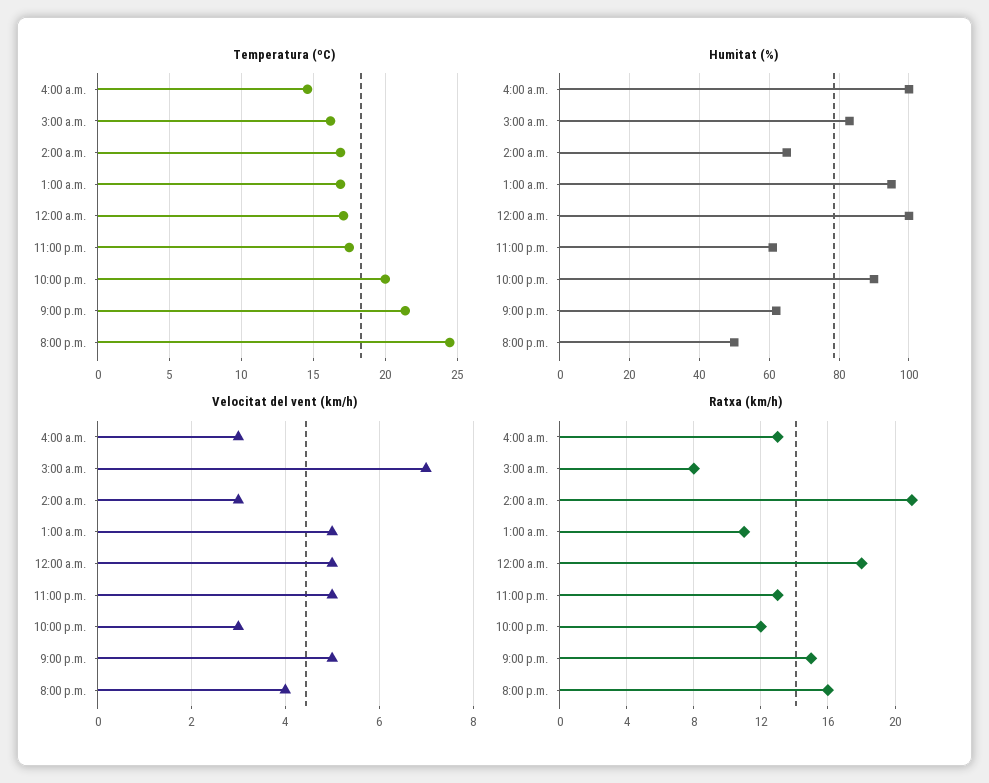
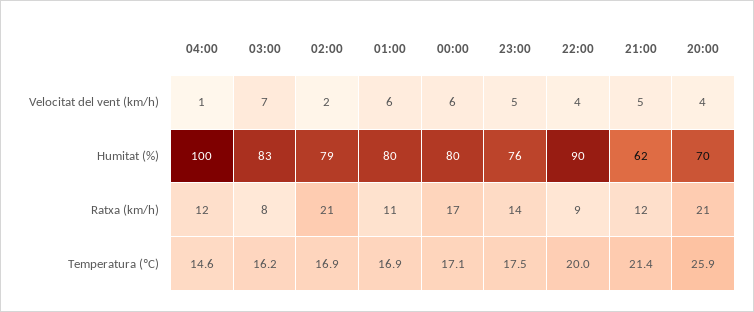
  {
    "Temperatura (ºC)": {
      "4:00 a.m.": 14.6,
      "3:00 a.m.": 16.2,
      "2:00 a.m.": 16.9,
      "1:00 a.m.": 16.9,
      "12:00 a.m.": 17.1,
      "11:00 p.m.": 17.5,
      "10:00 p.m.": 20,
      "9:00 p.m.": 21.4,
-     "8:00 p.m.": 24.5
+     "8:00 p.m.": 25.9
    },
    "Humitat (%)": {
      "4:00 a.m.": 100,
      "3:00 a.m.": 83,
-     "2:00 a.m.": 65,
+     "2:00 a.m.": 79,
-     "1:00 a.m.": 95,
+     "1:00 a.m.": 80,
-     "12:00 a.m.": 100,
+     "12:00 a.m.": 80,
-     "11:00 p.m.": 60,
+     "11:00 p.m.": 76,
      "10:00 p.m.": 90,
      "9:00 p.m.": 62,
-     "8:00 p.m.": 50
+     "8:00 p.m.": 70
    },
    "Velocitat del vent (km/h)": {
-     "4:00 a.m.": 3,
+     "4:00 a.m.": 1,
      "3:00 a.m.": 7,
-     "2:00 a.m.": 3,
+     "2:00 a.m.": 2,
-     "1:00 a.m.": 5,
+     "1:00 a.m.": 6,
-     "12:00 a.m.": 5,
+     "12:00 a.m.": 6,
      "11:00 p.m.": 5,
-     "10:00 p.m.": 3,
+     "10:00 p.m.": 4,
      "9:00 p.m.": 5,
      "8:00 p.m.": 4
    },
    "Ratxa (km/h)": {
-     "4:00 a.m.": 13,
+     "4:00 a.m.": 12,
      "3:00 a.m.": 8,
      "2:00 a.m.": 21,
      "1:00 a.m.": 11,
-     "12:00 a.m.": 18,
+     "12:00 a.m.": 17,
-     "11:00 p.m.": 13,
+     "11:00 p.m.": 14,
-     "10:00 p.m.": 12,
+     "10:00 p.m.": 9,
-     "9:00 p.m.": 15,
+     "9:00 p.m.": 12,
-     "8:00 p.m.": 16
+     "8:00 p.m.": 21
    }
  }

